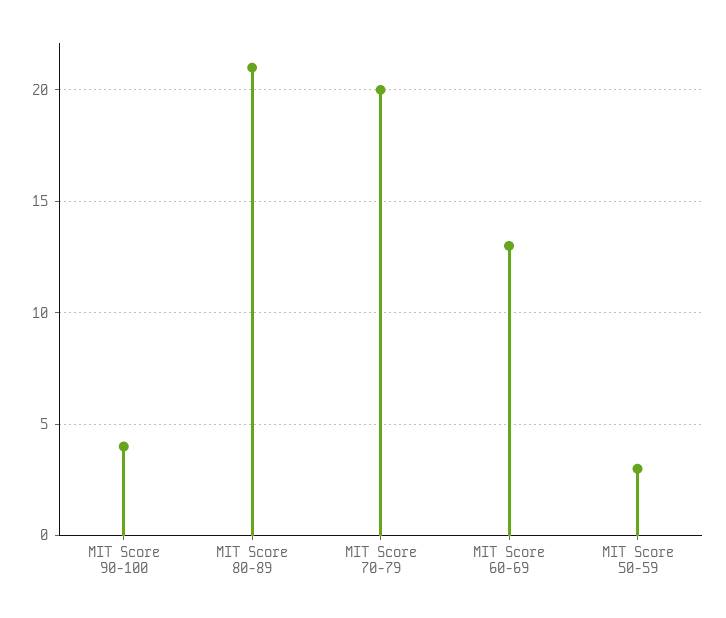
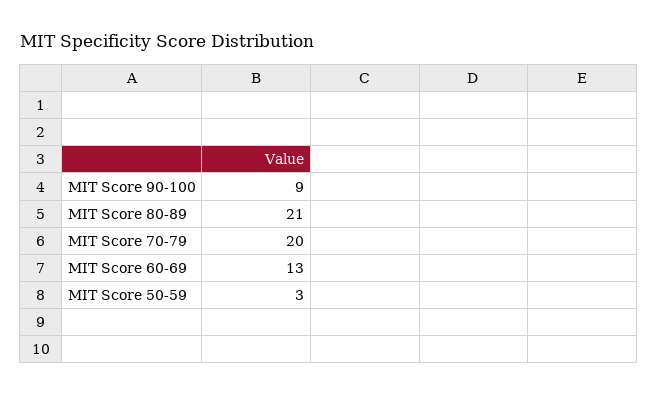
  {
-   "MIT Score 90-100": 4,
+   "MIT Score 90-100": 9,
    "MIT Score 80-89": 21,
    "MIT Score 70-79": 20,
    "MIT Score 60-69": 13,
    "MIT Score 50-59": 3
  }

